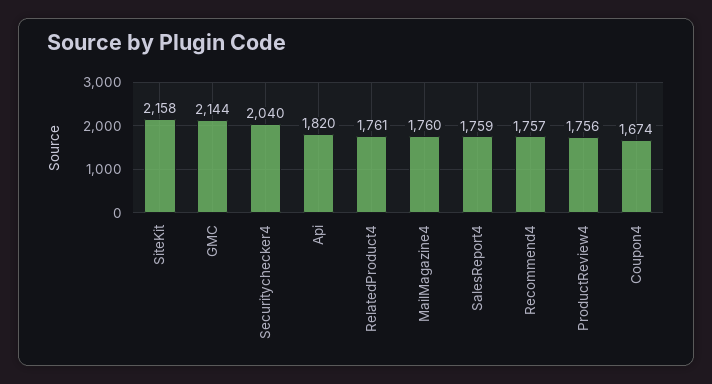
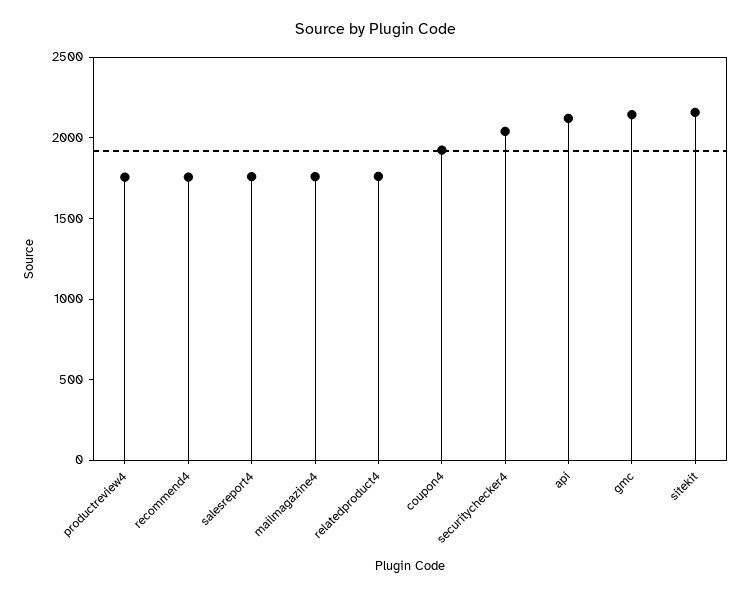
  {
    "SiteKit": 2158,
    "GMC": 2144,
    "Securitychecker4": 2040,
-   "Api": 1820,
+   "Api": 2100,
    "RelatedProduct4": 1761,
    "MailMagazine4": 1760,
    "SalesReport4": 1759,
    "Recommend4": 1757,
    "ProductReview4": 1756,
-   "Coupon4": 1674
+   "Coupon4": 1900
  }

